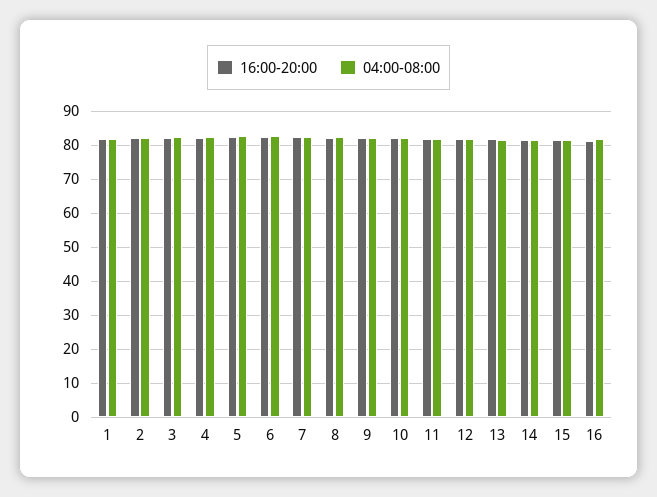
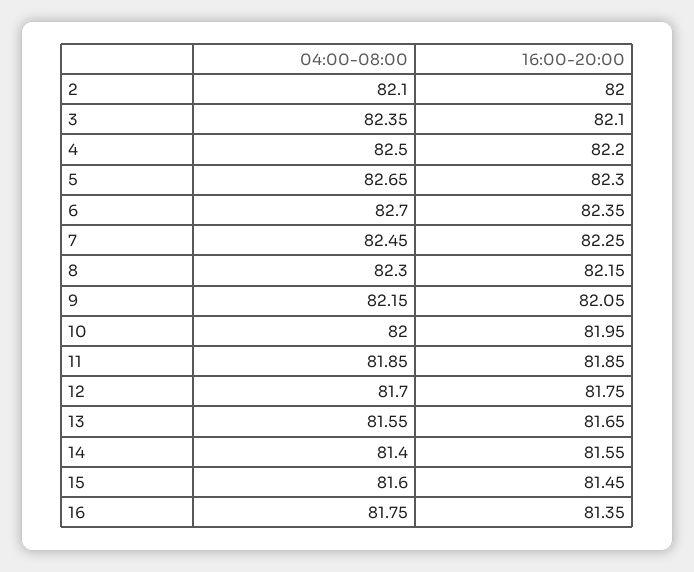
  {
    "16:00-20:00": {
-     "1": 82,
      "2": 82,
      "3": 82.1,
      "4": 82.2,
      "5": 82.3,
      "6": 82.35,
      "7": 82.25,
      "8": 82.15,
      "9": 82.05,
      "10": 81.95,
      "11": 81.85,
      "12": 81.75,
      "13": 81.65,
      "14": 81.55,
      "15": 81.45,
      "16": 81.35
    },
    "04:00-08:00": {
-     "1": 82,
      "2": 82.1,
      "3": 82.35,
      "4": 82.5,
      "5": 82.65,
      "6": 82.7,
      "7": 82.45,
      "8": 82.3,
      "9": 82.15,
      "10": 82,
      "11": 81.85,
      "12": 81.7,
      "13": 81.55,
      "14": 81.4,
      "15": 81.6,
      "16": 81.75
    }
  }

